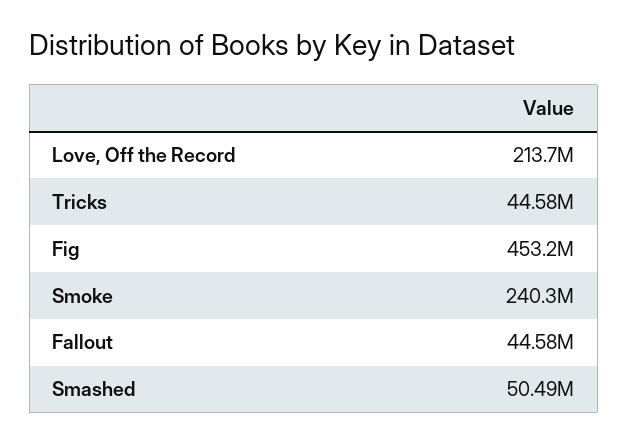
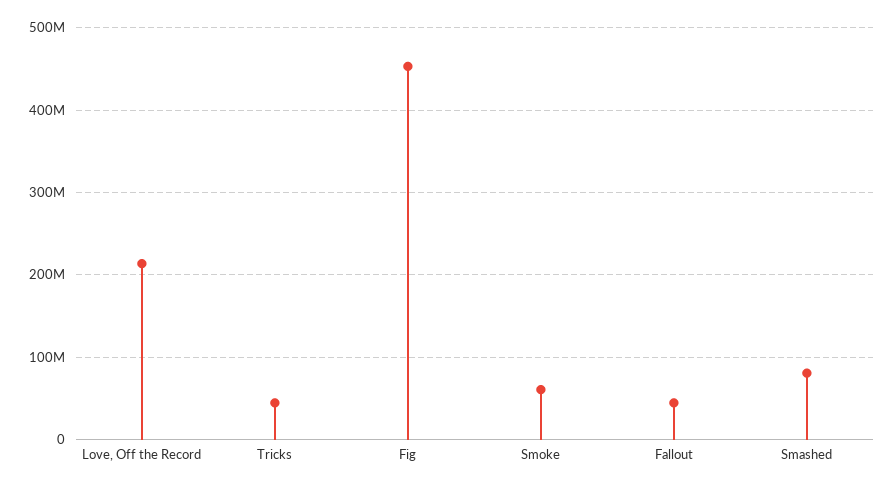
  {
    "Love, Off the Record": 213700000,
    "Tricks": 44580000,
    "Fig": 453200000,
-   "Smoke": 240300000,
+   "Smoke": 60000000,
    "Fallout": 44580000,
-   "Smashed": 50490000
+   "Smashed": 80000000
  }

